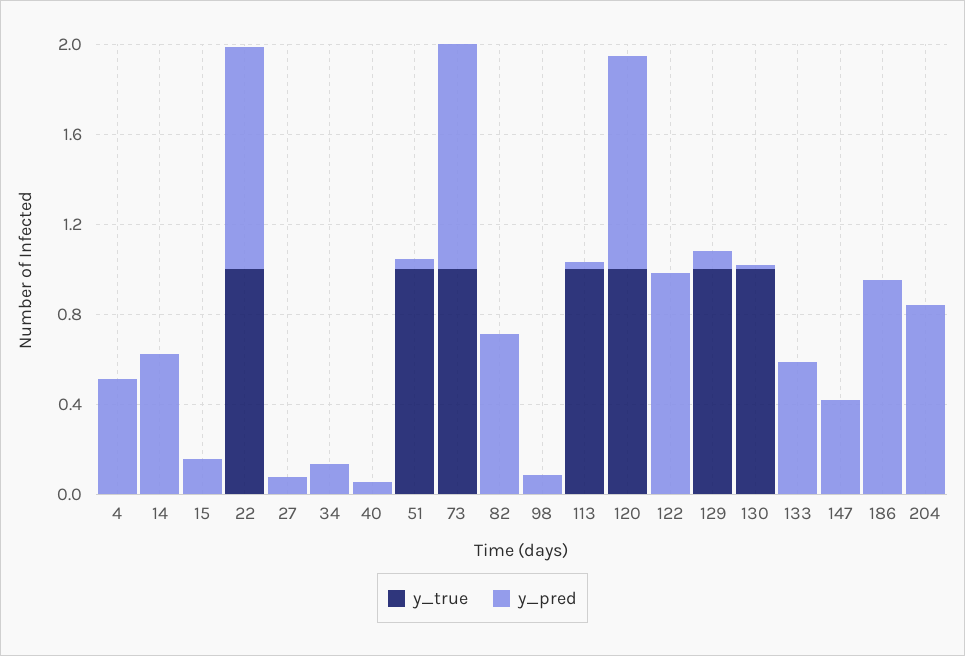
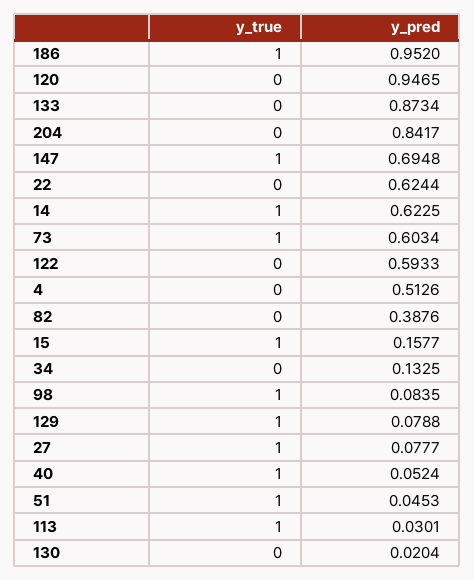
  {
    "y_true": {
      "4": 0,
-     "14": 0,
+     "14": 1,
-     "15": 0,
+     "15": 1,
-     "22": 1,
+     "22": 0,
-     "27": 0,
+     "27": 1,
      "34": 0,
-     "40": 0,
+     "40": 1,
      "51": 1,
      "73": 1,
      "82": 0,
-     "98": 0,
+     "98": 1,
      "113": 1,
-     "120": 1,
+     "120": 0,
      "122": 0,
      "129": 1,
-     "130": 1,
+     "130": 0,
      "133": 0,
-     "147": 0,
+     "147": 1,
-     "186": 0,
+     "186": 1,
      "204": 0
    },
    "y_pred": {
      "4": 0.5126,
      "14": 0.6225,
      "15": 0.1577,
-     "22": 1,
+     "22": 0.6244,
      "27": 0.0777,
      "34": 0.1325,
      "40": 0.0524,
      "51": 0.0453,
-     "73": 1,
+     "73": 0.6034,
-     "82": 0.7,
+     "82": 0.3876,
      "98": 0.0835,
      "113": 0.0301,
      "120": 0.9465,
-     "122": 1,
+     "122": 0.5933,
      "129": 0.0788,
      "130": 0.0204,
-     "133": 0.6,
+     "133": 0.8734,
-     "147": 0.4,
+     "147": 0.6948,
      "186": 0.952,
      "204": 0.8417
    }
  }

